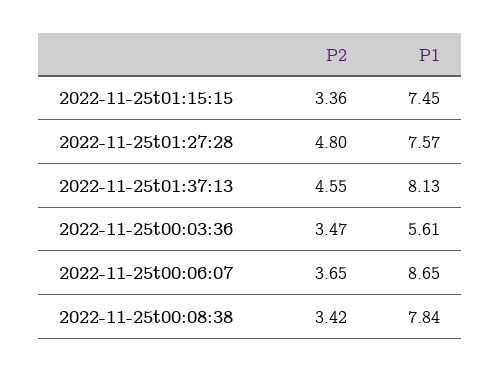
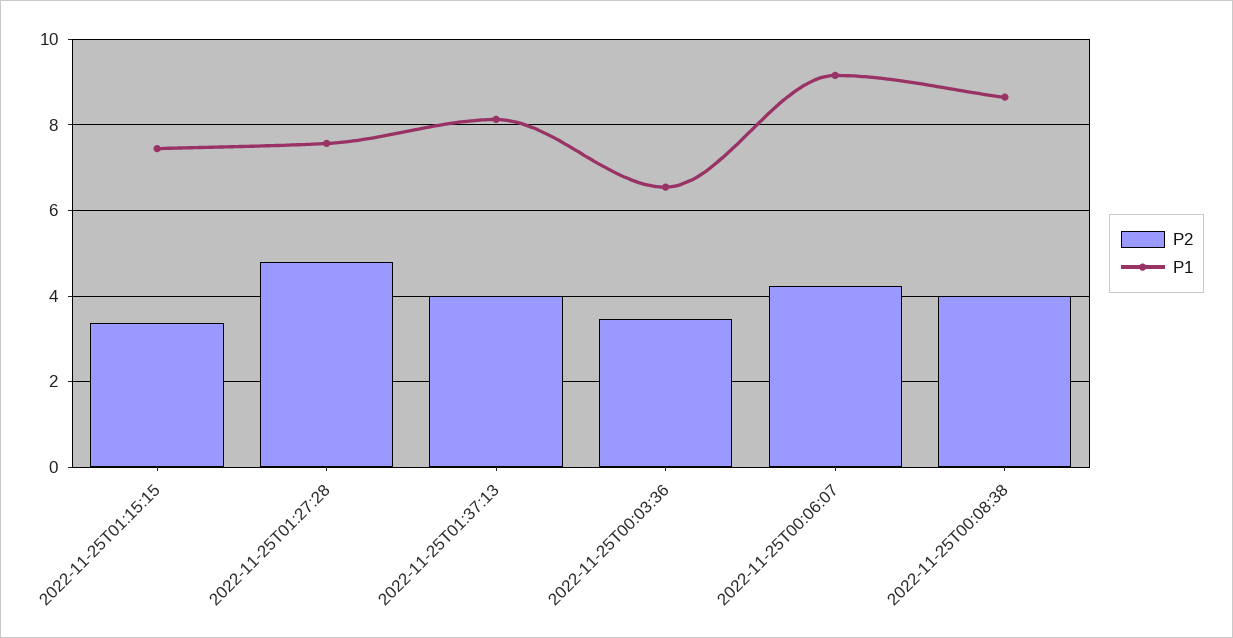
  {
    "P2": {
      "2022-11-25t01:15:15": 3.36,
      "2022-11-25t01:27:28": 4.8,
-     "2022-11-25t01:37:13": 4.55,
+     "2022-11-25t01:37:13": 4,
      "2022-11-25t00:03:36": 3.47,
-     "2022-11-25t00:06:07": 3.65,
+     "2022-11-25t00:06:07": 4.2,
-     "2022-11-25t00:08:38": 3.42
+     "2022-11-25t00:08:38": 4
    },
    "P1": {
      "2022-11-25t01:15:15": 7.45,
      "2022-11-25t01:27:28": 7.57,
      "2022-11-25t01:37:13": 8.13,
-     "2022-11-25t00:03:36": 5.61,
+     "2022-11-25t00:03:36": 6.6,
-     "2022-11-25t00:06:07": 8.65,
+     "2022-11-25t00:06:07": 9.2,
-     "2022-11-25t00:08:38": 7.84
+     "2022-11-25t00:08:38": 8.6
    }
  }

